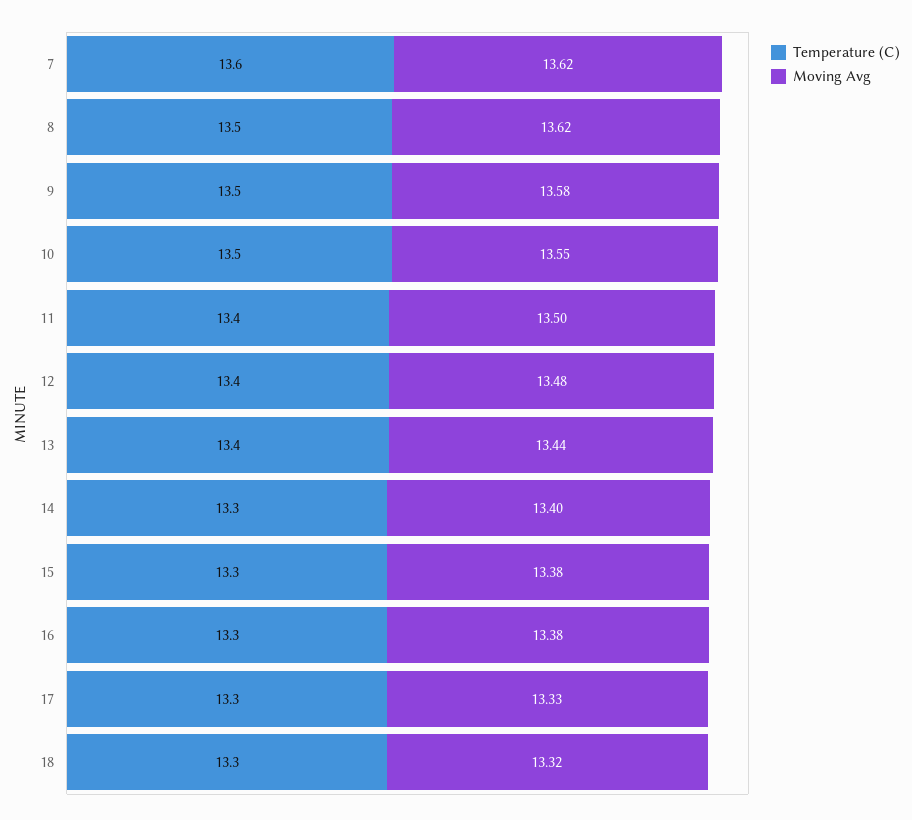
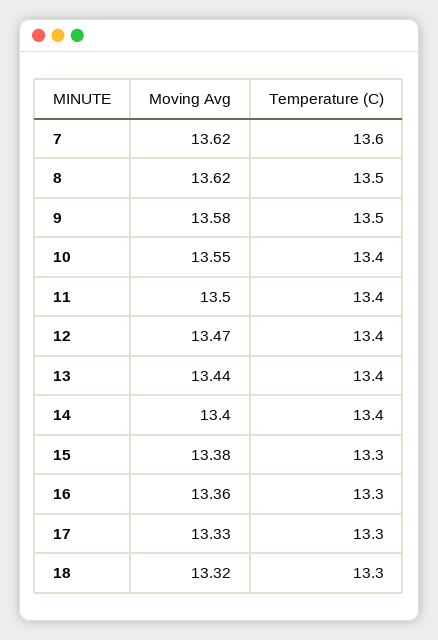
  {
    "Temperature (C)": {
      "7": 13.6,
      "8": 13.5,
      "9": 13.5,
-     "10": 13.5,
+     "10": 13.4,
      "11": 13.4,
      "12": 13.4,
      "13": 13.4,
-     "14": 13.3,
+     "14": 13.4,
      "15": 13.3,
      "16": 13.3,
      "17": 13.3,
      "18": 13.3
    },
    "Moving Avg": {
      "7": 13.62,
      "8": 13.62,
      "9": 13.58,
      "10": 13.55,
      "11": 13.5,
-     "12": 13.48,
+     "12": 13.47,
      "13": 13.44,
      "14": 13.4,
      "15": 13.38,
-     "16": 13.38,
+     "16": 13.36,
      "17": 13.33,
      "18": 13.32
    }
  }

